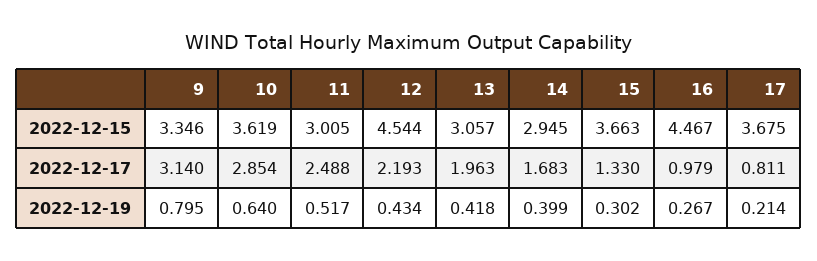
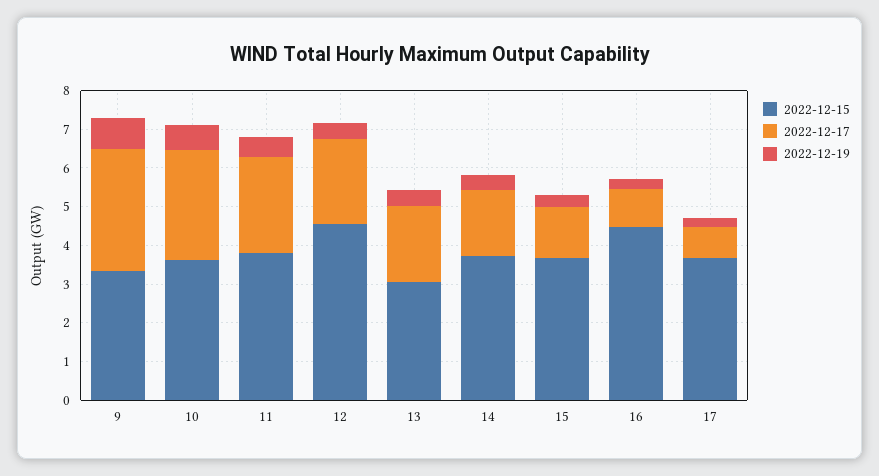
  {
    "2022-12-15": {
      "9": 3.346,
      "10": 3.619,
-     "11": 3.005,
+     "11": 3.75,
      "12": 4.544,
      "13": 3.057,
-     "14": 2.945,
+     "14": 3.75,
      "15": 3.663,
      "16": 4.467,
      "17": 3.675
    },
    "2022-12-17": {
      "9": 3.14,
      "10": 2.854,
      "11": 2.488,
      "12": 2.193,
      "13": 1.963,
      "14": 1.683,
      "15": 1.33,
      "16": 0.979,
      "17": 0.811
    },
    "2022-12-19": {
      "9": 0.795,
      "10": 0.64,
      "11": 0.517,
      "12": 0.434,
      "13": 0.418,
      "14": 0.399,
      "15": 0.302,
      "16": 0.267,
      "17": 0.214
    }
  }

